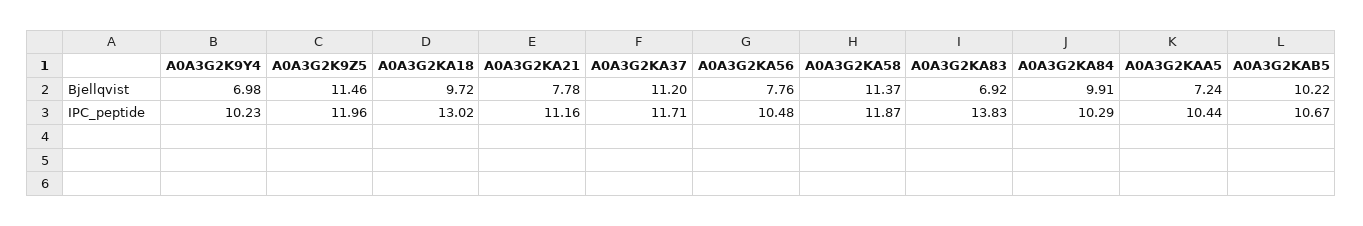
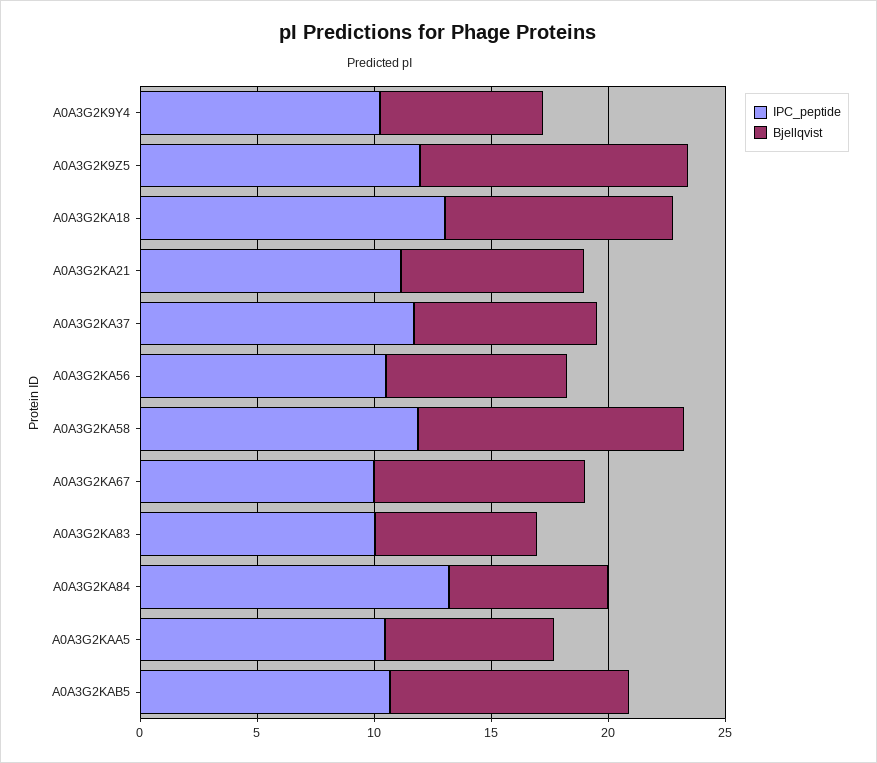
  {
    "Bjellqvist": {
      "A0A3G2K9Y4": 6.98,
      "A0A3G2K9Z5": 11.46,
      "A0A3G2KA18": 9.72,
      "A0A3G2KA21": 7.78,
-     "A0A3G2KA37": 11.2,
+     "A0A3G2KA37": 8,
      "A0A3G2KA56": 7.76,
      "A0A3G2KA58": 11.37,
      "A0A3G2KA83": 6.92,
-     "A0A3G2KA84": 9.91,
+     "A0A3G2KA84": 7,
      "A0A3G2KAA5": 7.24,
-     "A0A3G2KAB5": 10.22
+     "A0A3G2KAB5": 10.22,
+     "A0A3G2KA67": 9
    },
    "IPC_peptide": {
      "A0A3G2K9Y4": 10.23,
      "A0A3G2K9Z5": 11.96,
      "A0A3G2KA18": 13.02,
      "A0A3G2KA21": 11.16,
      "A0A3G2KA37": 11.71,
      "A0A3G2KA56": 10.48,
      "A0A3G2KA58": 11.87,
-     "A0A3G2KA83": 13.83,
+     "A0A3G2KA83": 10,
-     "A0A3G2KA84": 10.29,
+     "A0A3G2KA84": 13,
      "A0A3G2KAA5": 10.44,
-     "A0A3G2KAB5": 10.67
+     "A0A3G2KAB5": 10.67,
+     "A0A3G2KA67": 10
    }
  }

